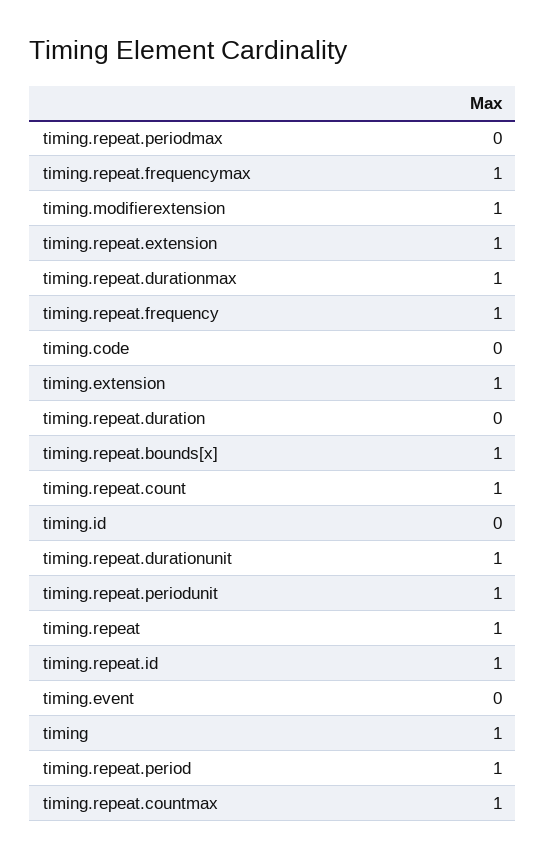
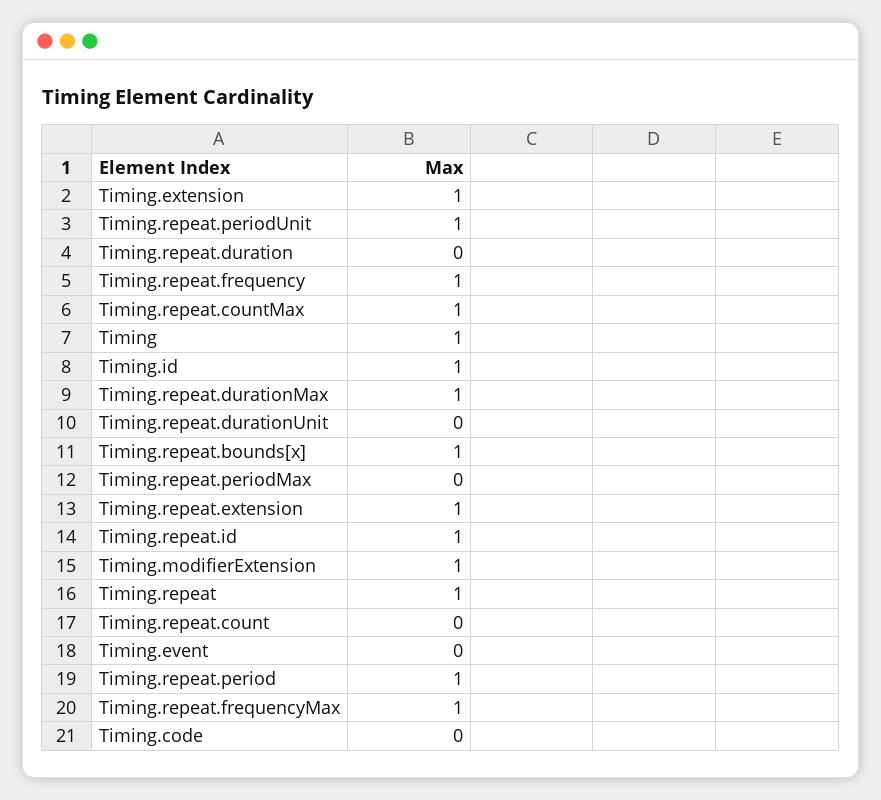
  {
    "timing.repeat.periodmax": 0,
    "timing.repeat.frequencymax": 1,
    "timing.modifierextension": 1,
    "timing.repeat.extension": 1,
    "timing.repeat.durationmax": 1,
    "timing.repeat.frequency": 1,
    "timing.code": 0,
    "timing.extension": 1,
    "timing.repeat.duration": 0,
    "timing.repeat.bounds[x]": 1,
-   "timing.repeat.count": 1,
+   "timing.repeat.count": 0,
-   "timing.id": 0,
+   "timing.id": 1,
-   "timing.repeat.durationunit": 1,
+   "timing.repeat.durationunit": 0,
    "timing.repeat.periodunit": 1,
    "timing.repeat": 1,
    "timing.repeat.id": 1,
    "timing.event": 0,
    "timing": 1,
    "timing.repeat.period": 1,
    "timing.repeat.countmax": 1
  }

